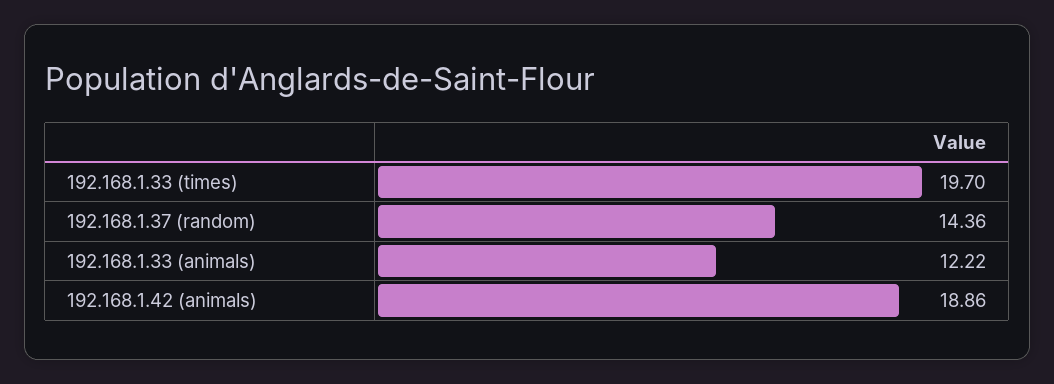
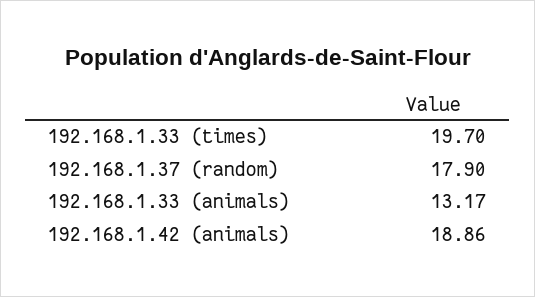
  {
    "192.168.1.33 (times)": 19.7,
-   "192.168.1.37 (random)": 14.36,
+   "192.168.1.37 (random)": 17.9,
-   "192.168.1.33 (animals)": 12.22,
+   "192.168.1.33 (animals)": 13.17,
    "192.168.1.42 (animals)": 18.86
  }

